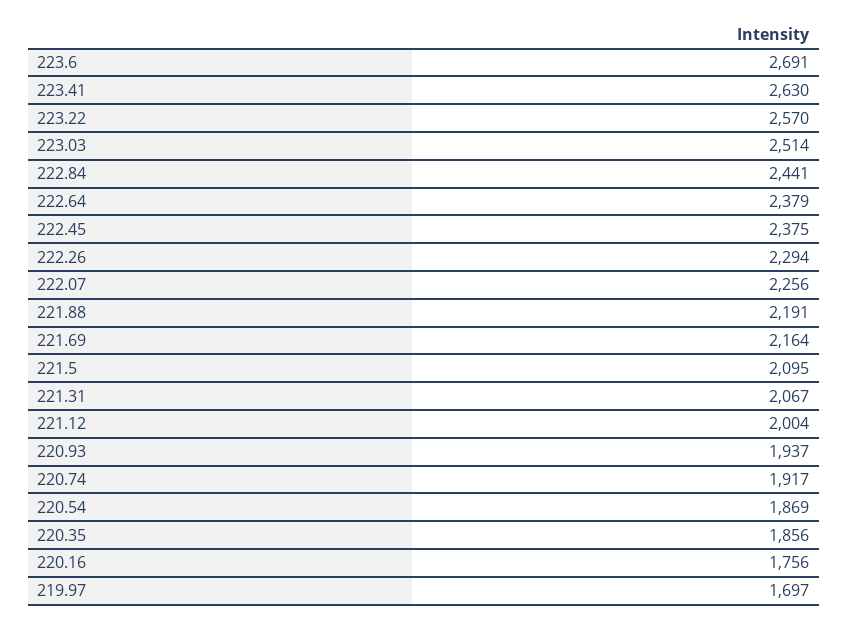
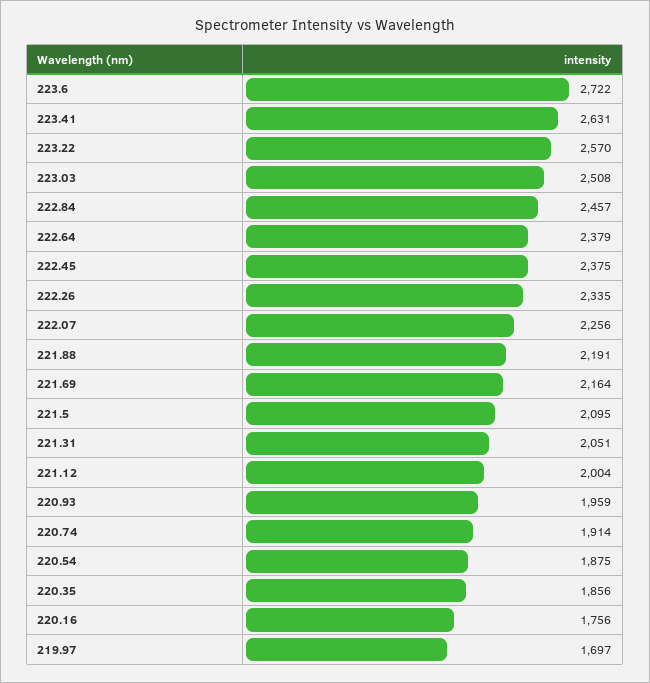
  {
-   "223.6": 2691,
+   "223.6": 2722,
-   "223.41": 2630,
+   "223.41": 2631,
    "223.22": 2570,
-   "223.03": 2514,
+   "223.03": 2508,
-   "222.84": 2441,
+   "222.84": 2457,
    "222.64": 2379,
    "222.45": 2375,
-   "222.26": 2294,
+   "222.26": 2335,
    "222.07": 2256,
    "221.88": 2191,
    "221.69": 2164,
    "221.5": 2095,
-   "221.31": 2067,
+   "221.31": 2051,
    "221.12": 2004,
-   "220.93": 1937,
+   "220.93": 1959,
-   "220.74": 1917,
+   "220.74": 1914,
-   "220.54": 1869,
+   "220.54": 1875,
    "220.35": 1856,
    "220.16": 1756,
    "219.97": 1697
  }

